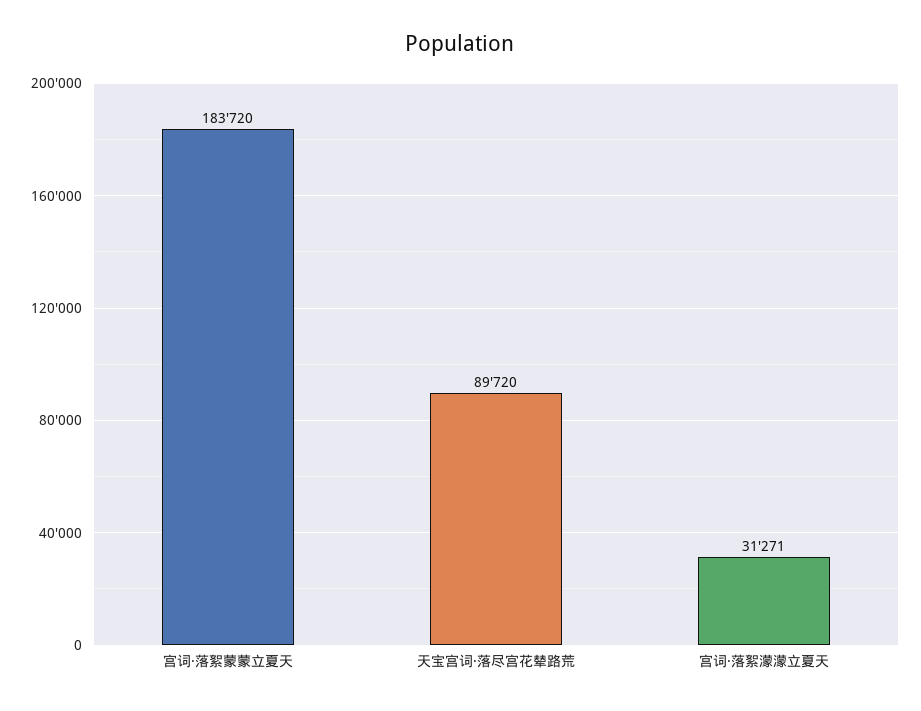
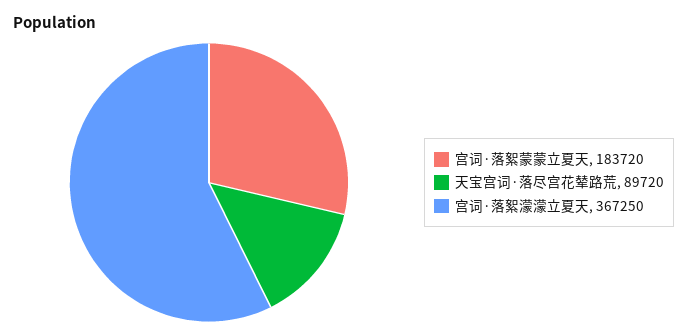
  {
    "宫词·落絮蒙蒙立夏天": 183720,
    "天宝宫词·落尽宫花辇路荒": 89720,
-   "宫词·落絮濛濛立夏天": 31271
+   "宫词·落絮濛濛立夏天": 367250
  }

